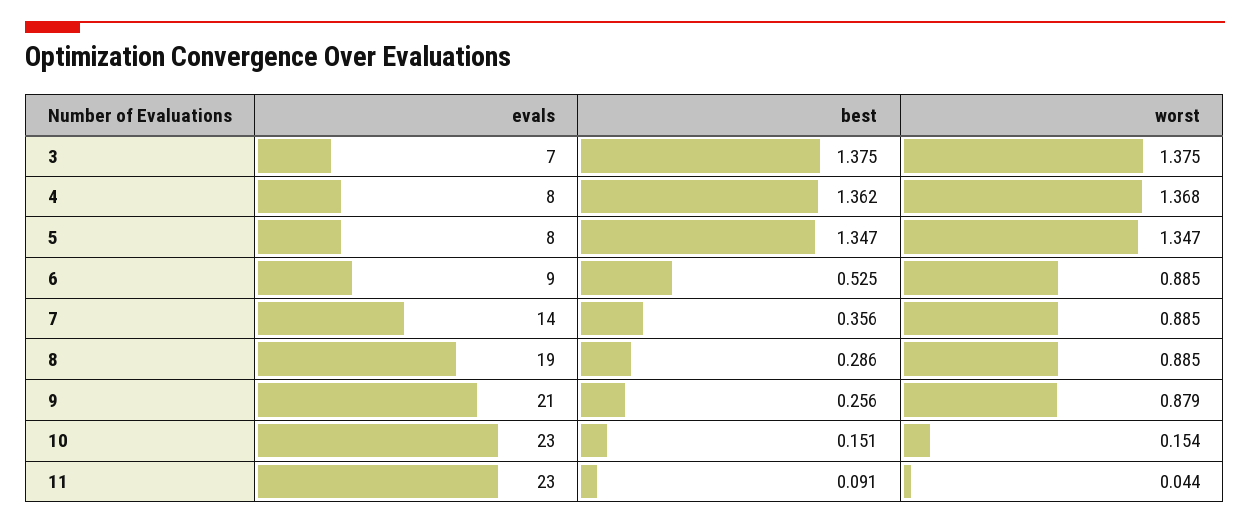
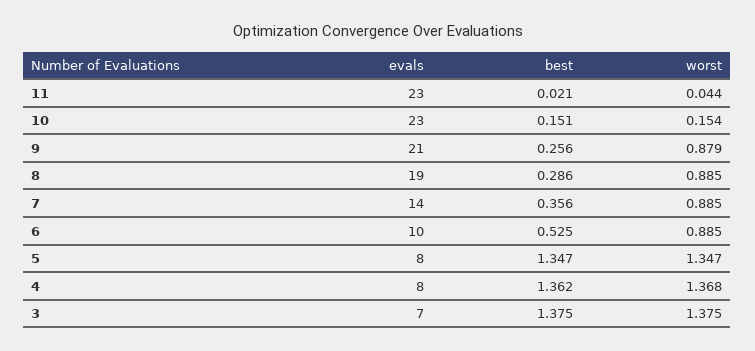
  {
    "evals": {
      "3": 7,
      "4": 8,
      "5": 8,
-     "6": 9,
+     "6": 10,
      "7": 14,
      "8": 19,
      "9": 21,
      "10": 23,
      "11": 23
    },
    "best": {
      "3": 1.375,
      "4": 1.362,
      "5": 1.347,
      "6": 0.525,
      "7": 0.356,
      "8": 0.286,
      "9": 0.256,
      "10": 0.151,
-     "11": 0.091
+     "11": 0.021
    },
    "worst": {
      "3": 1.375,
      "4": 1.368,
      "5": 1.347,
      "6": 0.885,
      "7": 0.885,
      "8": 0.885,
      "9": 0.879,
      "10": 0.154,
      "11": 0.044
    }
  }

